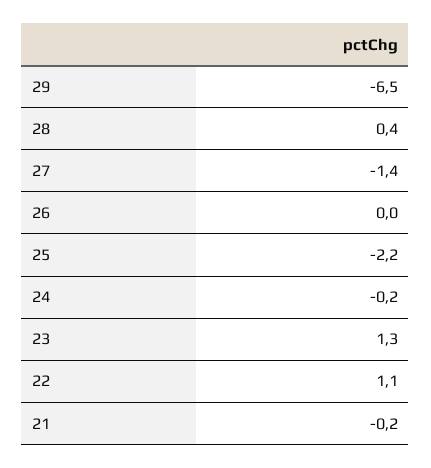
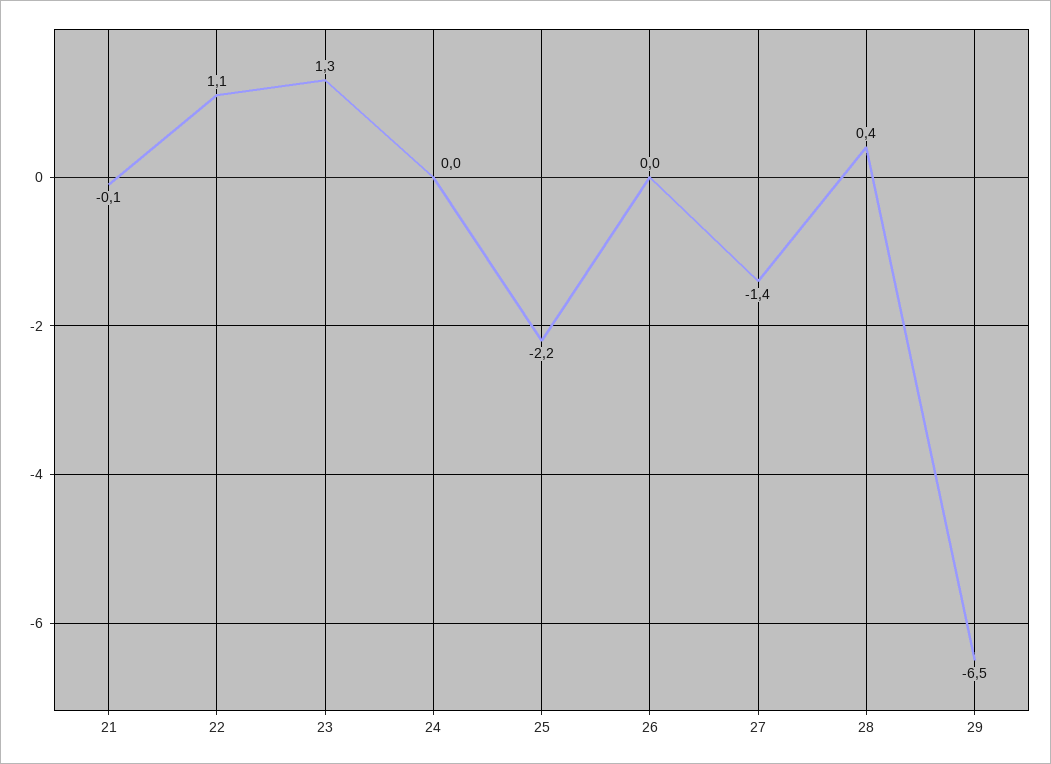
  {
    "29": -6.5,
    "28": 0.4,
    "27": -1.4,
    "26": 0,
    "25": -2.2,
-   "24": -0.2,
+   "24": 0,
    "23": 1.3,
    "22": 1.1,
-   "21": -0.2
+   "21": -0.1
  }

